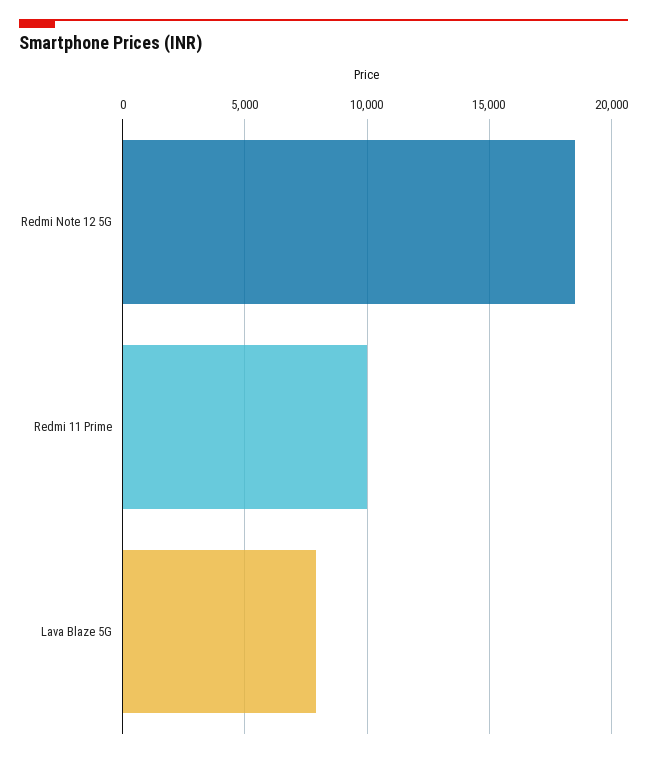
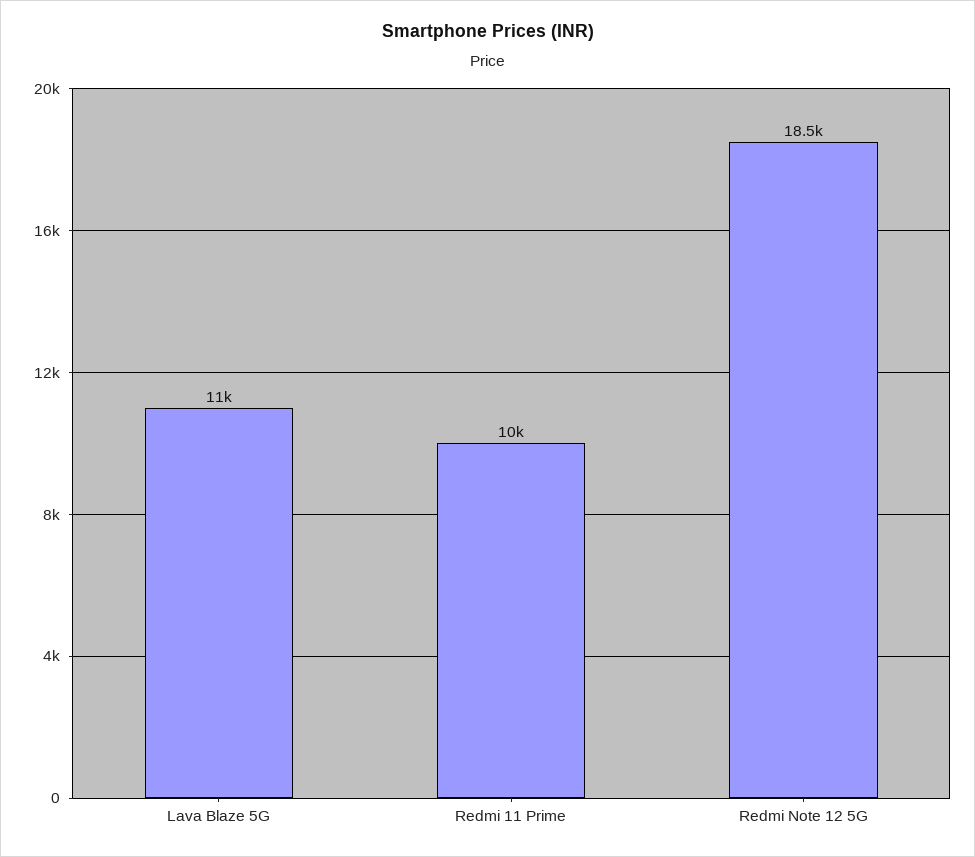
  {
    "Redmi Note 12 5G": 18500,
    "Redmi 11 Prime": 10000,
-   "Lava Blaze 5G": 8000
+   "Lava Blaze 5G": 11000
  }

